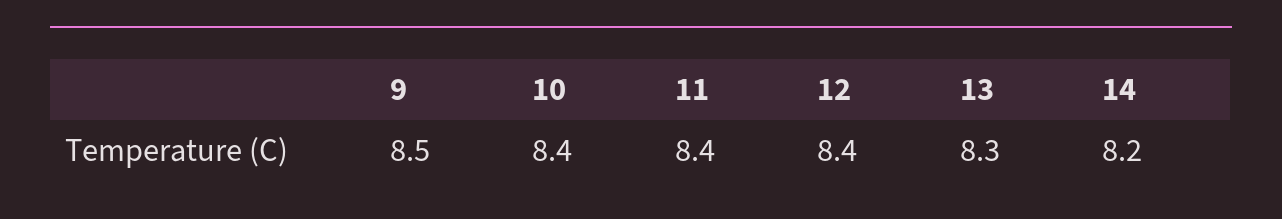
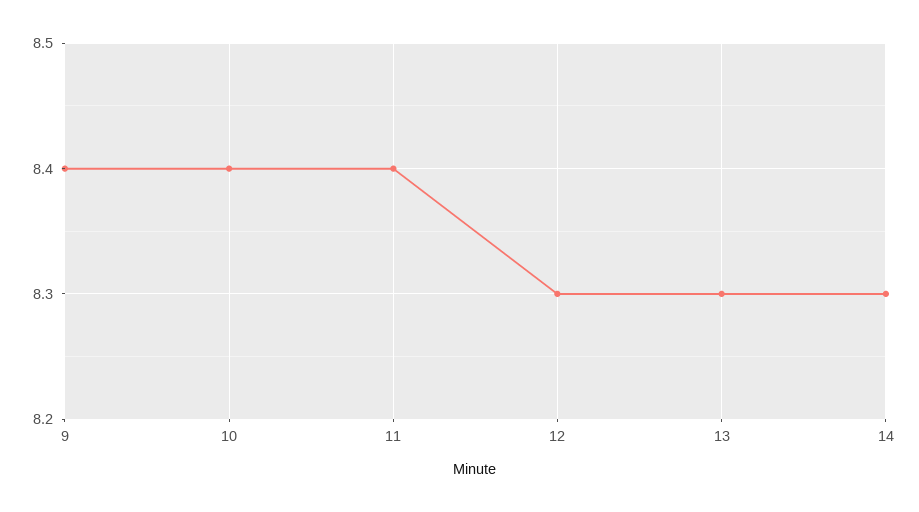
  {
-   "9": 8.5,
+   "9": 8.4,
    "10": 8.4,
    "11": 8.4,
-   "12": 8.4,
+   "12": 8.3,
    "13": 8.3,
-   "14": 8.2
+   "14": 8.3
  }

